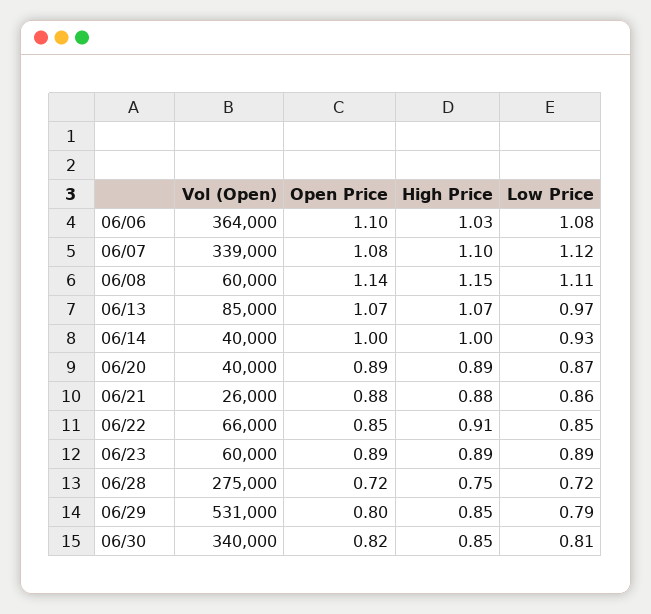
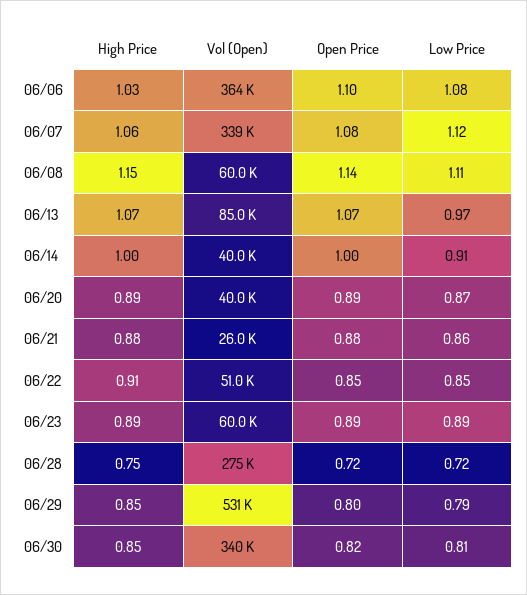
  {
    "Vol (Open)": {
      "06/06": 364000,
      "06/07": 339000,
      "06/08": 60000,
      "06/13": 85000,
      "06/14": 40000,
      "06/20": 40000,
      "06/21": 26000,
-     "06/22": 66000,
+     "06/22": 51000,
      "06/23": 60000,
      "06/28": 275000,
      "06/29": 531000,
      "06/30": 340000
    },
    "Open Price": {
      "06/06": 1.1,
      "06/07": 1.08,
      "06/08": 1.14,
      "06/13": 1.07,
      "06/14": 1,
      "06/20": 0.89,
      "06/21": 0.88,
      "06/22": 0.85,
      "06/23": 0.89,
      "06/28": 0.72,
      "06/29": 0.8,
      "06/30": 0.82
    },
    "High Price": {
      "06/06": 1.03,
-     "06/07": 1.1,
+     "06/07": 1.06,
      "06/08": 1.15,
      "06/13": 1.07,
      "06/14": 1,
      "06/20": 0.89,
      "06/21": 0.88,
      "06/22": 0.91,
      "06/23": 0.89,
      "06/28": 0.75,
      "06/29": 0.85,
      "06/30": 0.85
    },
    "Low Price": {
      "06/06": 1.08,
      "06/07": 1.12,
      "06/08": 1.11,
      "06/13": 0.97,
-     "06/14": 0.93,
+     "06/14": 0.91,
      "06/20": 0.87,
      "06/21": 0.86,
      "06/22": 0.85,
      "06/23": 0.89,
      "06/28": 0.72,
      "06/29": 0.79,
      "06/30": 0.81
    }
  }

